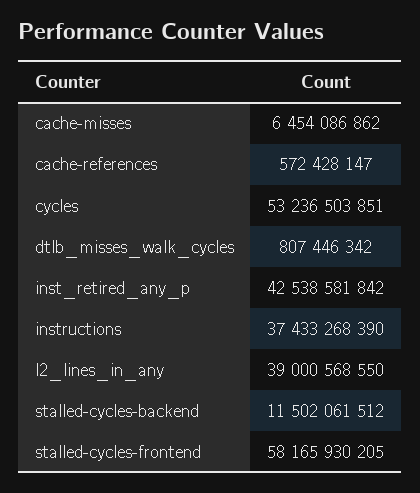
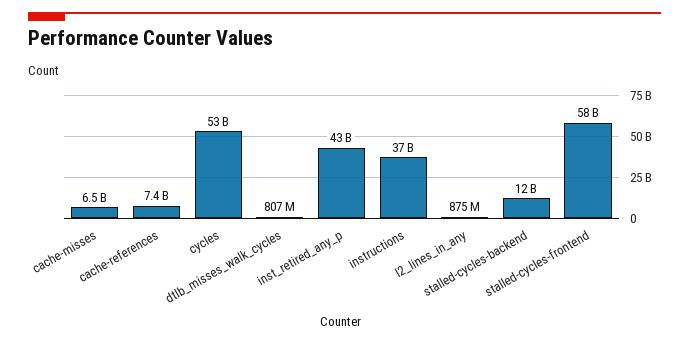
  {
    "cache-misses": 6454086862,
-   "cache-references": 572428147,
+   "cache-references": 7400000000,
    "cycles": 53236503851,
    "dtlb_misses_walk_cycles": 807446342,
    "inst_retired_any_p": 42538581842,
    "instructions": 37433268390,
-   "l2_lines_in_any": 39000568550,
+   "l2_lines_in_any": 875000000,
    "stalled-cycles-backend": 11502061512,
    "stalled-cycles-frontend": 58165930205
  }

